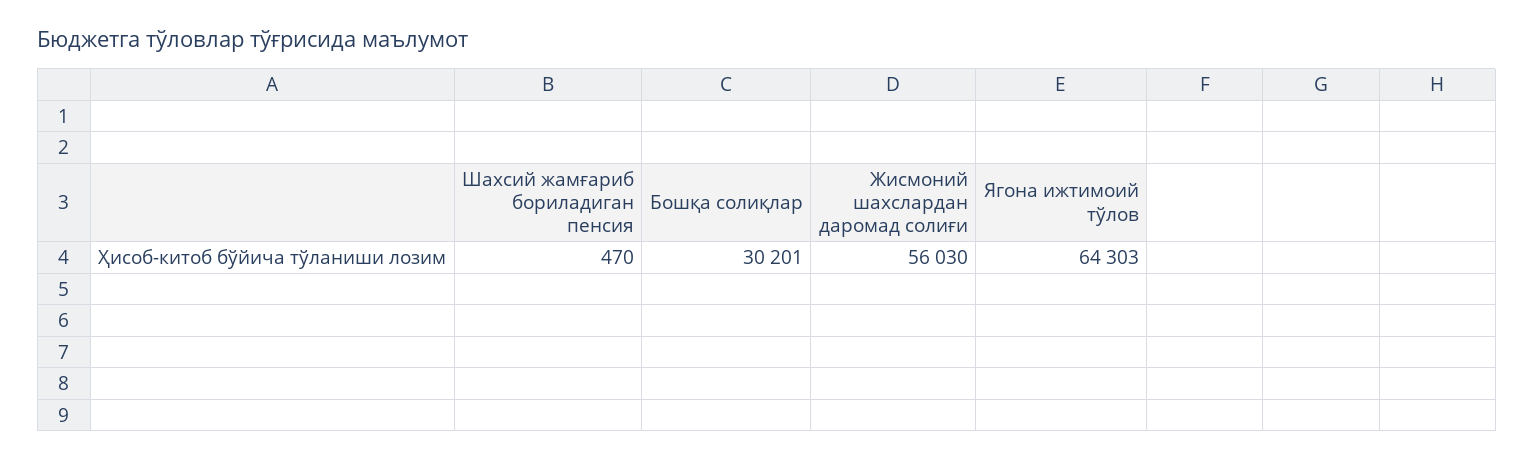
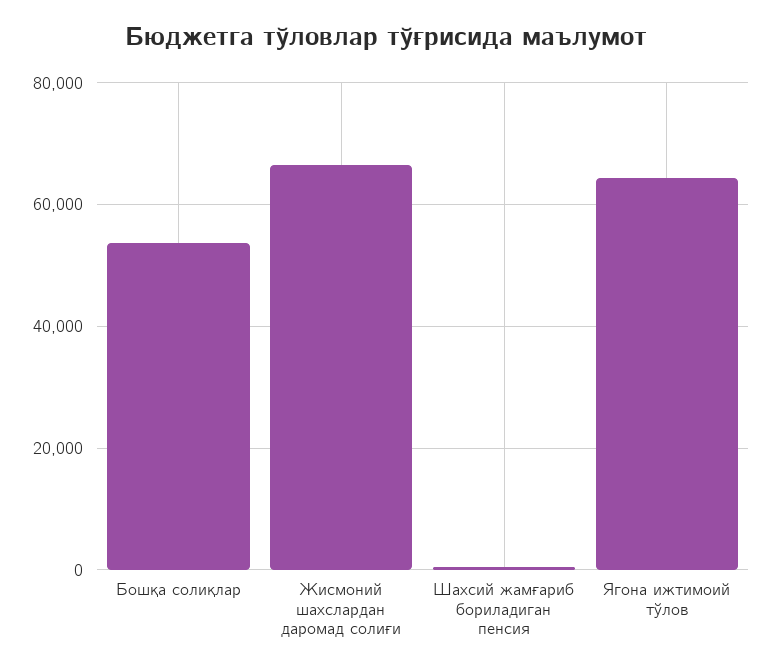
  {
    "Шахсий жамғариб бориладиган пенсия": 470,
-   "Бошқа солиқлар": 30201,
+   "Бошқа солиқлар": 54000,
-   "Жисмоний шахслардан даромад солиғи": 56030,
+   "Жисмоний шахслардан даромад солиғи": 66000,
    "Ягона ижтимоий тўлов": 64303
  }

